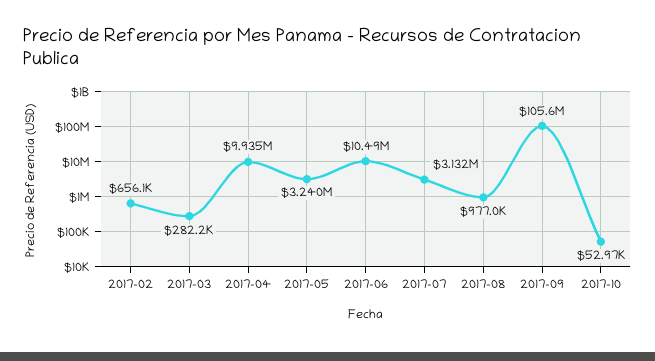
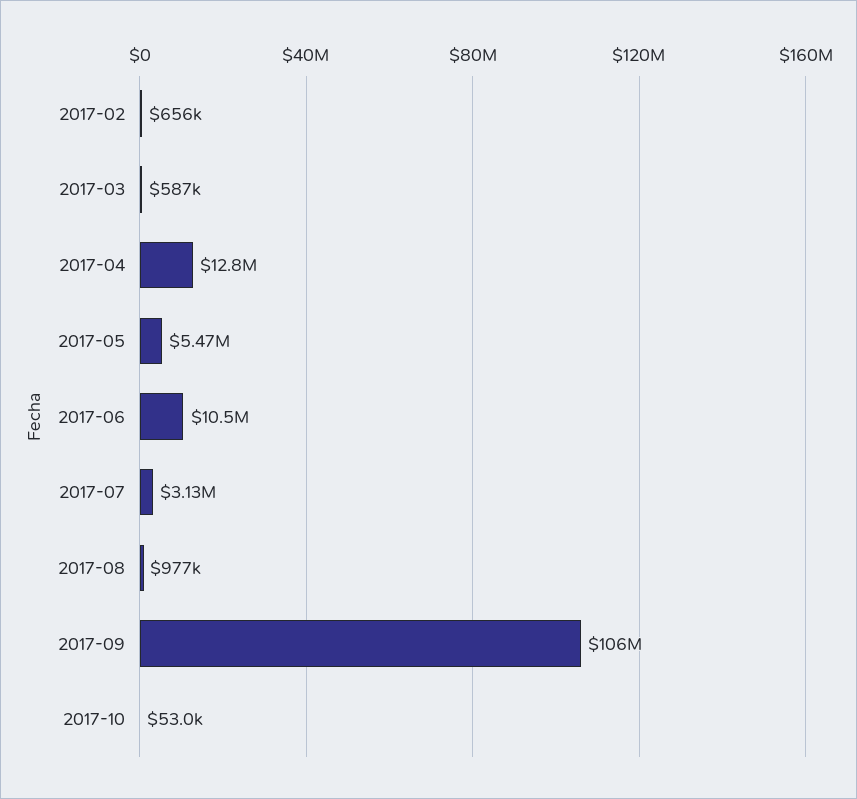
  {
    "2017-02": 656100,
-   "2017-03": 282200,
+   "2017-03": 587000,
-   "2017-04": 9935000,
+   "2017-04": 12800000,
-   "2017-05": 3240000,
+   "2017-05": 5470000,
    "2017-06": 10490000,
    "2017-07": 3132000,
    "2017-08": 977000,
    "2017-09": 105600000,
    "2017-10": 52970
  }

